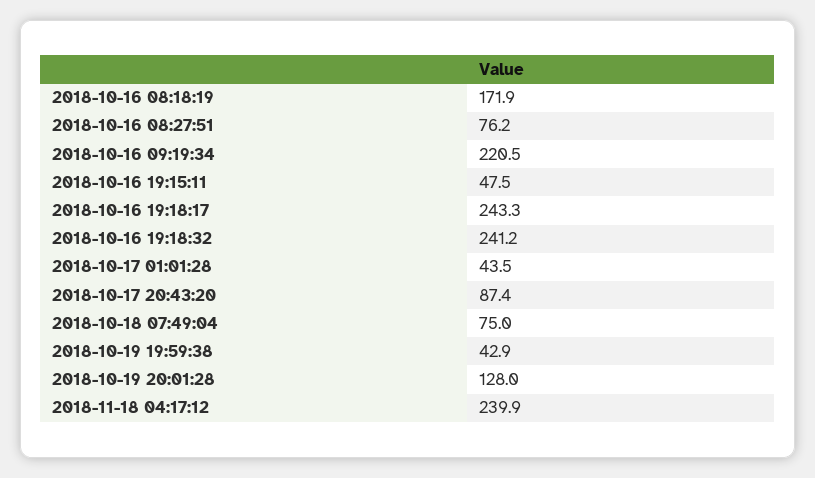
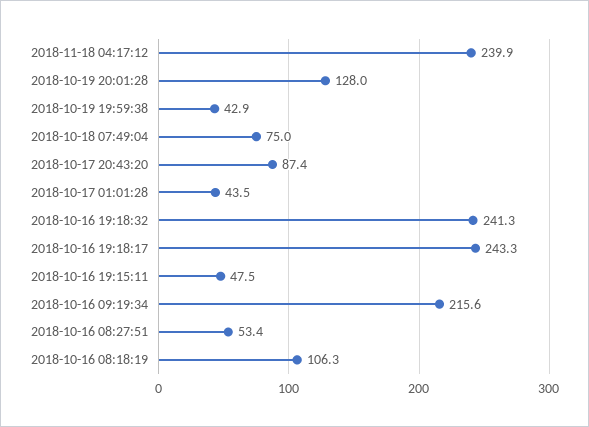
  {
-   "2018-10-16 08:18:19": 171.9,
+   "2018-10-16 08:18:19": 106.3,
-   "2018-10-16 08:27:51": 76.2,
+   "2018-10-16 08:27:51": 53.4,
-   "2018-10-16 09:19:34": 220.5,
+   "2018-10-16 09:19:34": 215.6,
    "2018-10-16 19:15:11": 47.5,
    "2018-10-16 19:18:17": 243.3,
-   "2018-10-16 19:18:32": 241.2,
+   "2018-10-16 19:18:32": 241.3,
    "2018-10-17 01:01:28": 43.5,
    "2018-10-17 20:43:20": 87.4,
    "2018-10-18 07:49:04": 75,
    "2018-10-19 19:59:38": 42.9,
    "2018-10-19 20:01:28": 128,
    "2018-11-18 04:17:12": 239.9
  }

